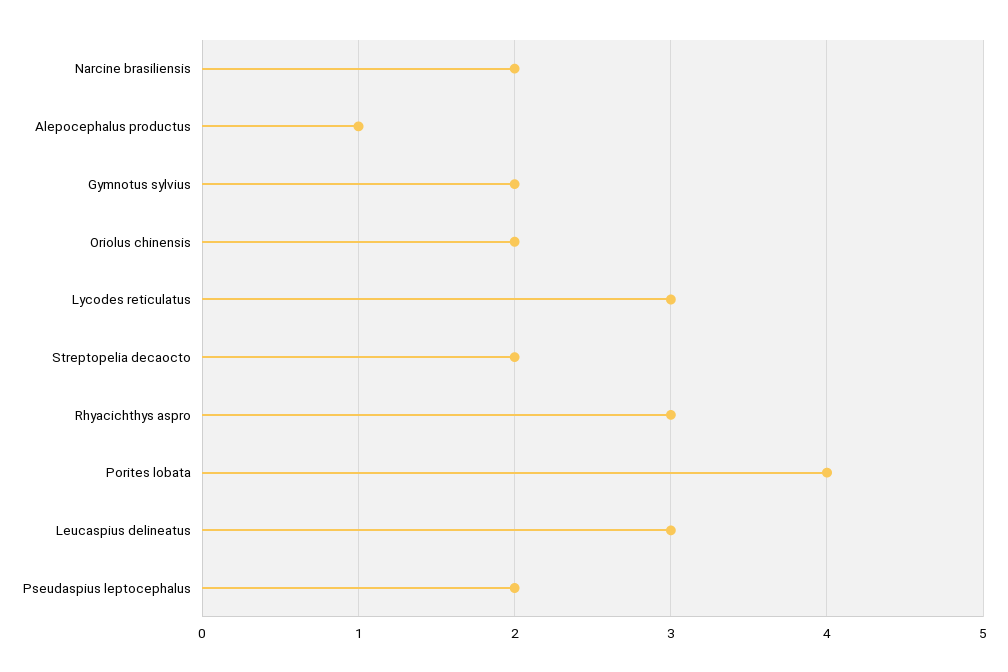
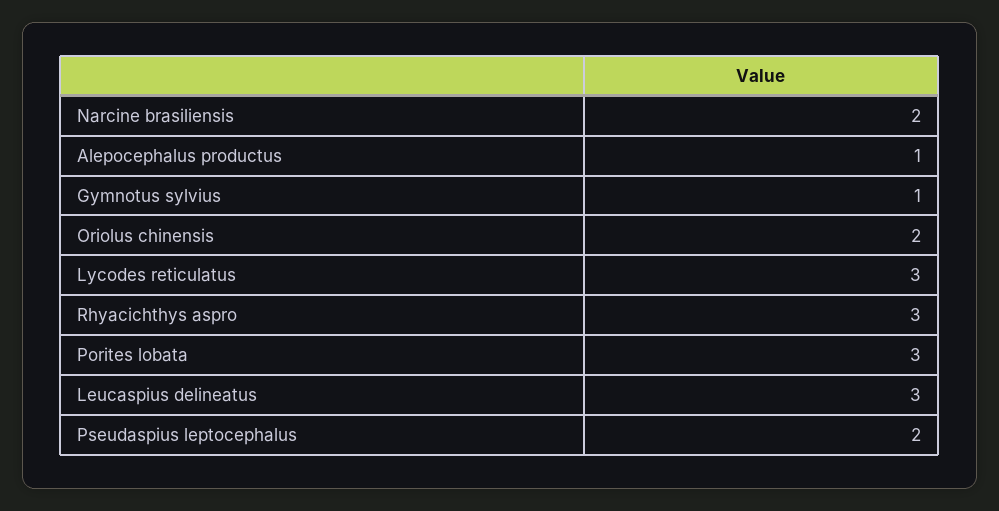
  {
    "Narcine brasiliensis": 2,
    "Alepocephalus productus": 1,
-   "Gymnotus sylvius": 2,
+   "Gymnotus sylvius": 1,
    "Oriolus chinensis": 2,
    "Lycodes reticulatus": 3,
-   "Streptopelia decaocto": 2,
    "Rhyacichthys aspro": 3,
-   "Porites lobata": 4,
+   "Porites lobata": 3,
    "Leucaspius delineatus": 3,
    "Pseudaspius leptocephalus": 2
  }

